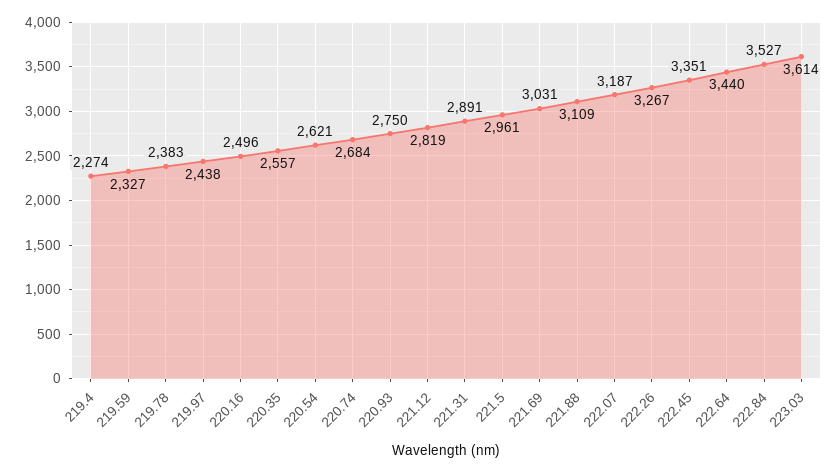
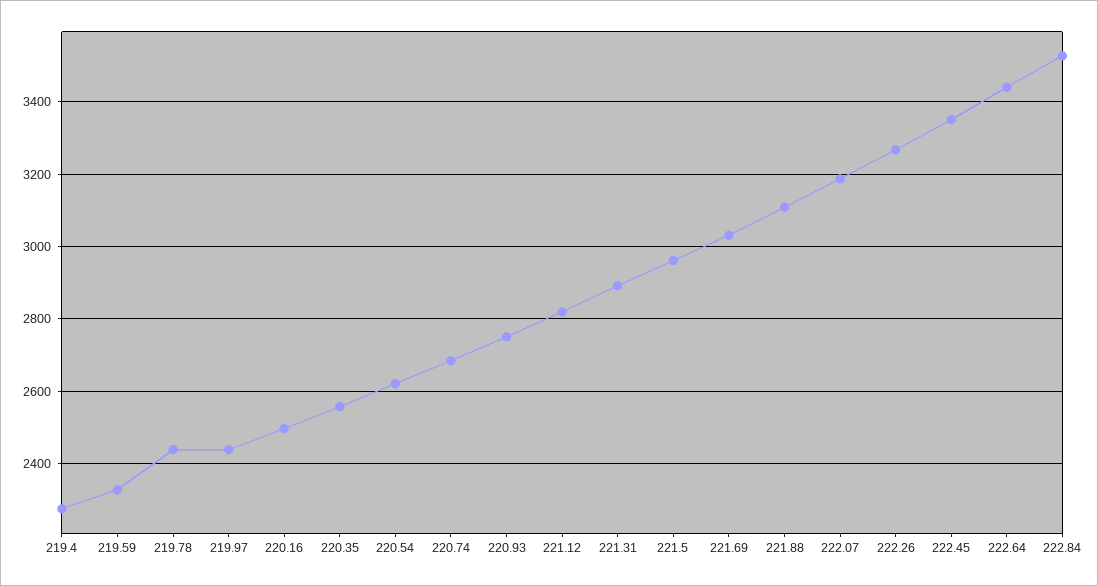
  {
    "219.4": 2274,
    "219.59": 2327,
-   "219.78": 2383,
+   "219.78": 2440,
    "219.97": 2438,
    "220.16": 2496,
    "220.35": 2557,
    "220.54": 2621,
    "220.74": 2684,
    "220.93": 2750,
    "221.12": 2819,
    "221.31": 2891,
    "221.5": 2961,
    "221.69": 3031,
    "221.88": 3109,
    "222.07": 3187,
    "222.26": 3267,
    "222.45": 3351,
    "222.64": 3440,
-   "222.84": 3527,
+   "222.84": 3527
-   "223.03": 3614
  }

